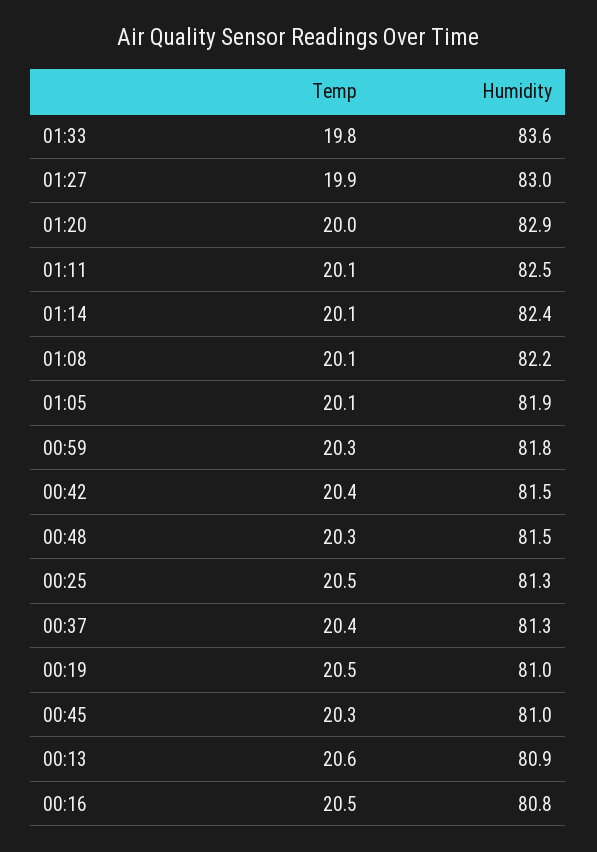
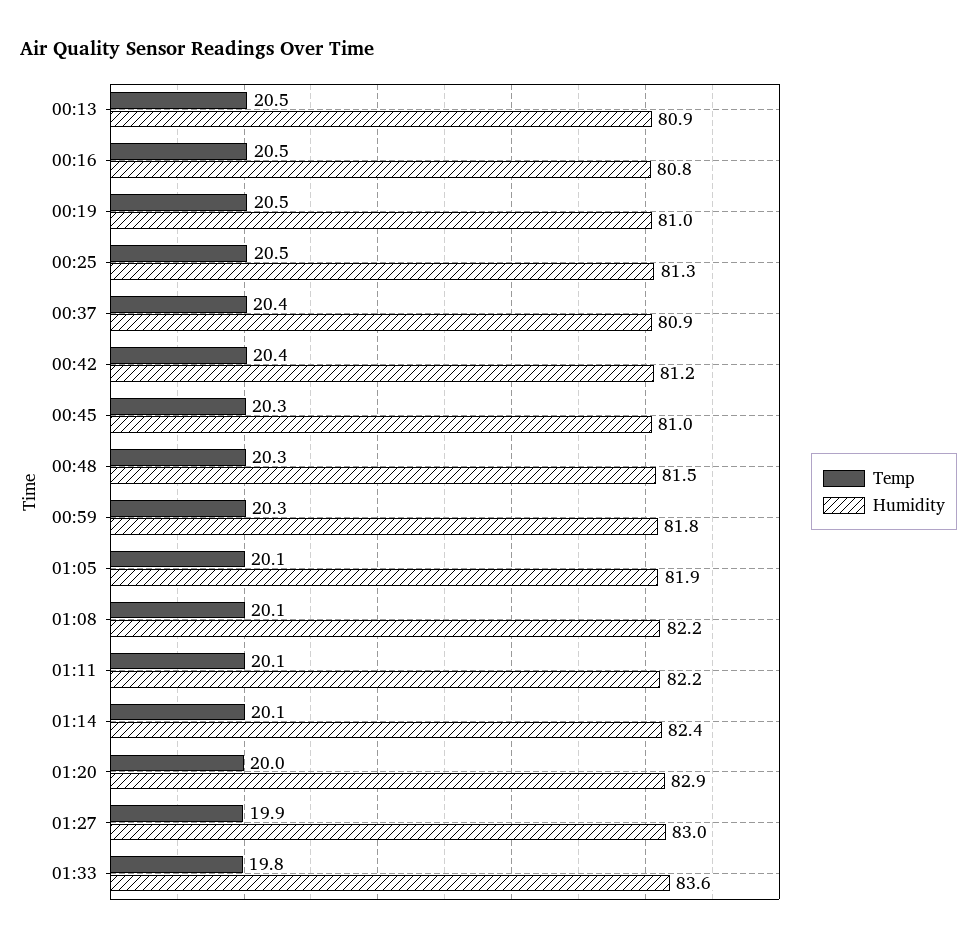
  {
    "Temp": {
      "01:33": 19.8,
      "01:27": 19.9,
      "01:20": 20,
      "01:11": 20.1,
      "01:14": 20.1,
      "01:08": 20.1,
      "01:05": 20.1,
      "00:59": 20.3,
      "00:42": 20.4,
      "00:48": 20.3,
      "00:25": 20.5,
      "00:37": 20.4,
      "00:19": 20.5,
      "00:45": 20.3,
-     "00:13": 20.6,
+     "00:13": 20.5,
      "00:16": 20.5
    },
    "Humidity": {
      "01:33": 83.6,
      "01:27": 83,
      "01:20": 82.9,
-     "01:11": 82.5,
+     "01:11": 82.2,
      "01:14": 82.4,
      "01:08": 82.2,
      "01:05": 81.9,
      "00:59": 81.8,
-     "00:42": 81.5,
+     "00:42": 81.2,
      "00:48": 81.5,
      "00:25": 81.3,
-     "00:37": 81.3,
+     "00:37": 80.9,
      "00:19": 81,
      "00:45": 81,
      "00:13": 80.9,
      "00:16": 80.8
    }
  }

